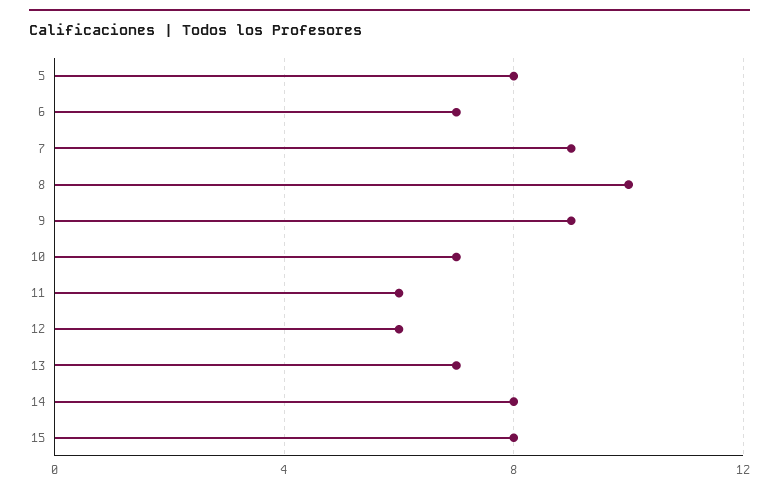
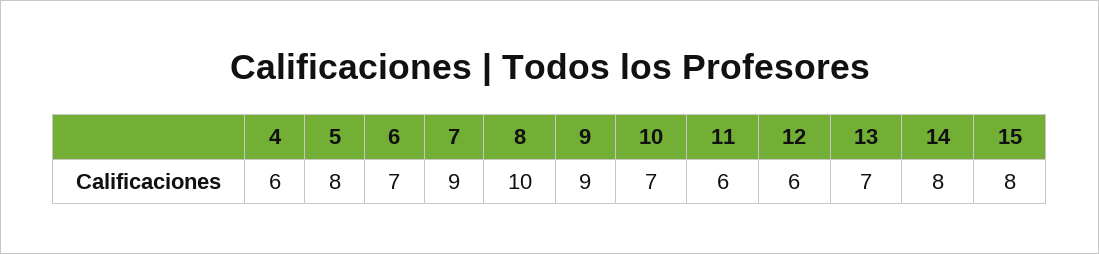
  {
    "5": 8,
    "6": 7,
    "7": 9,
    "8": 10,
    "9": 9,
    "10": 7,
    "11": 6,
    "12": 6,
    "13": 7,
    "14": 8,
-   "15": 8
+   "15": 8,
+   "4": 6
  }

